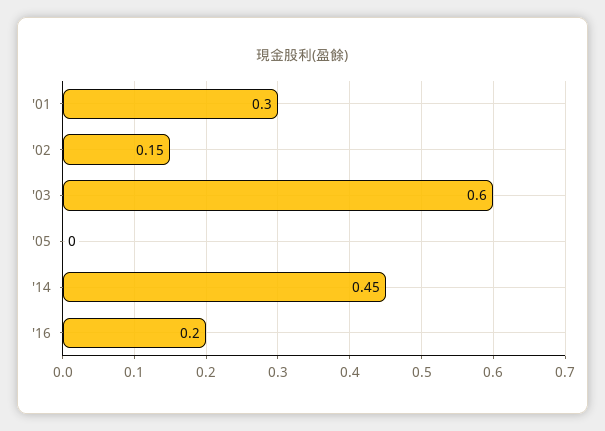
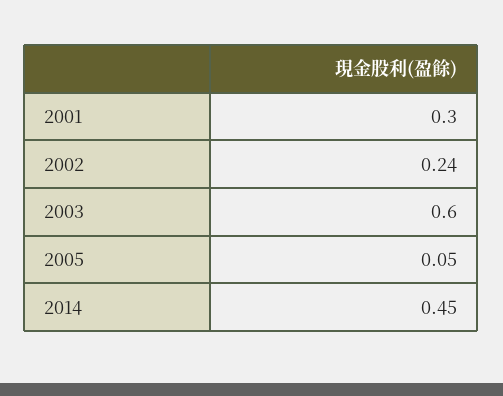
  {
    "'01": 0.3,
-   "'02": 0.15,
+   "'02": 0.24,
    "'03": 0.6,
-   "'05": 0,
+   "'05": 0.05,
-   "'14": 0.45,
+   "'14": 0.45
-   "'16": 0.2
  }

